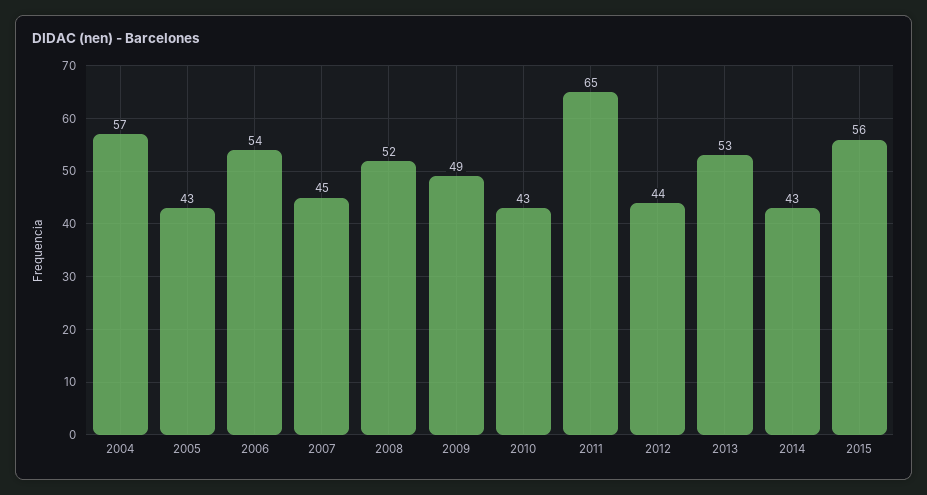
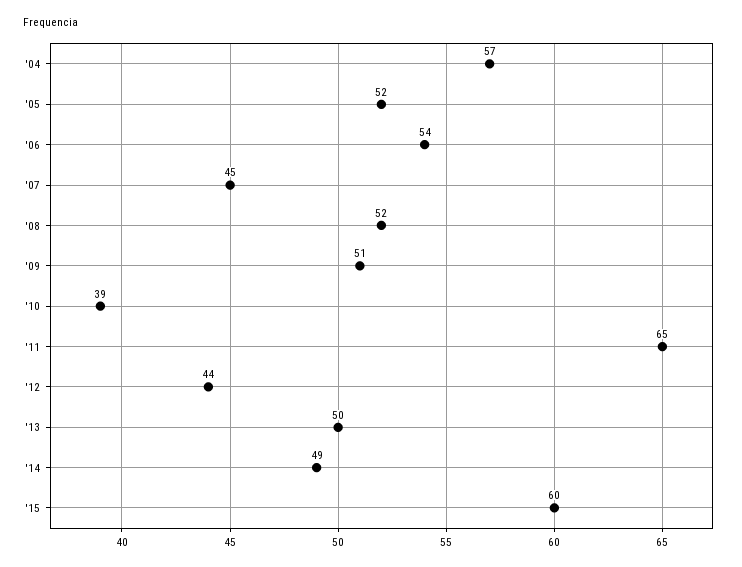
  {
    "2004": 57,
-   "2005": 43,
+   "2005": 52,
    "2006": 54,
    "2007": 45,
    "2008": 52,
-   "2009": 49,
+   "2009": 51,
-   "2010": 43,
+   "2010": 39,
    "2011": 65,
    "2012": 44,
-   "2013": 53,
+   "2013": 50,
-   "2014": 43,
+   "2014": 49,
-   "2015": 56
+   "2015": 60
  }

